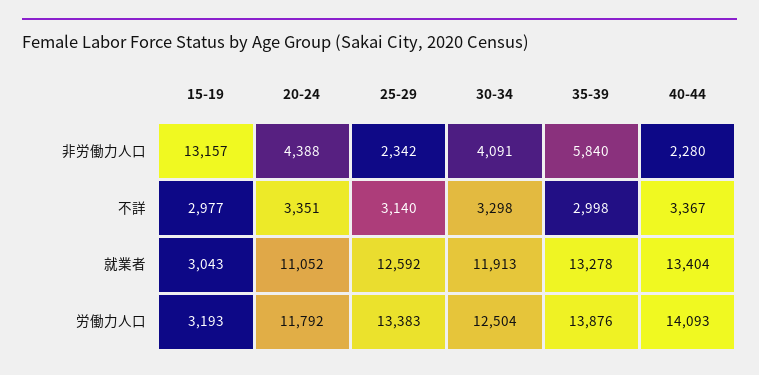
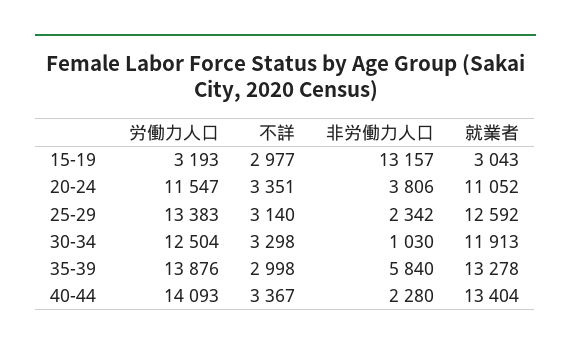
  {
    "15-19": {
      "非労働力人口": 13157,
      "不詳": 2977,
      "就業者": 3043,
      "労働力人口": 3193
    },
    "20-24": {
-     "非労働力人口": 4388,
+     "非労働力人口": 3806,
      "不詳": 3351,
      "就業者": 11052,
-     "労働力人口": 11792
+     "労働力人口": 11547
    },
    "25-29": {
      "非労働力人口": 2342,
      "不詳": 3140,
      "就業者": 12592,
      "労働力人口": 13383
    },
    "30-34": {
-     "非労働力人口": 4091,
+     "非労働力人口": 1030,
      "不詳": 3298,
      "就業者": 11913,
      "労働力人口": 12504
    },
    "35-39": {
      "非労働力人口": 5840,
      "不詳": 2998,
      "就業者": 13278,
      "労働力人口": 13876
    },
    "40-44": {
      "非労働力人口": 2280,
      "不詳": 3367,
      "就業者": 13404,
      "労働力人口": 14093
    }
  }

